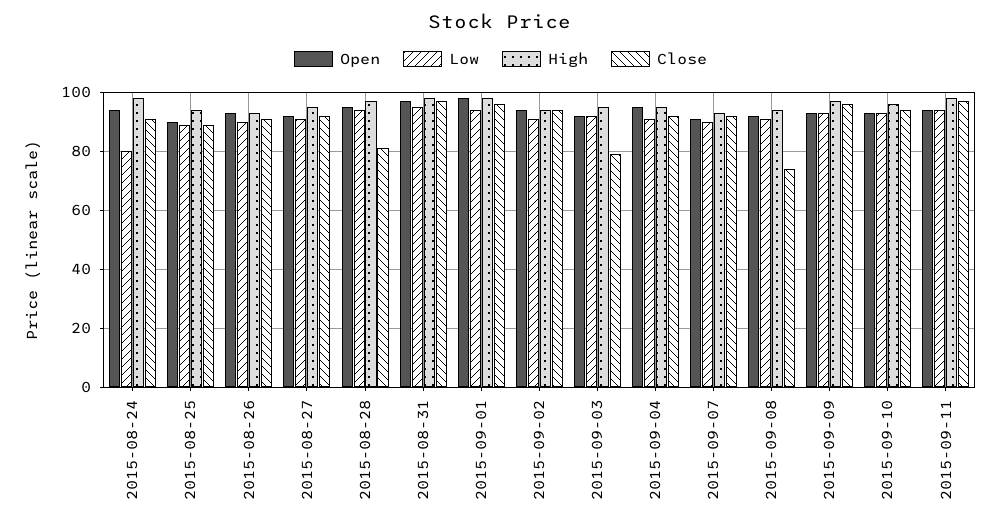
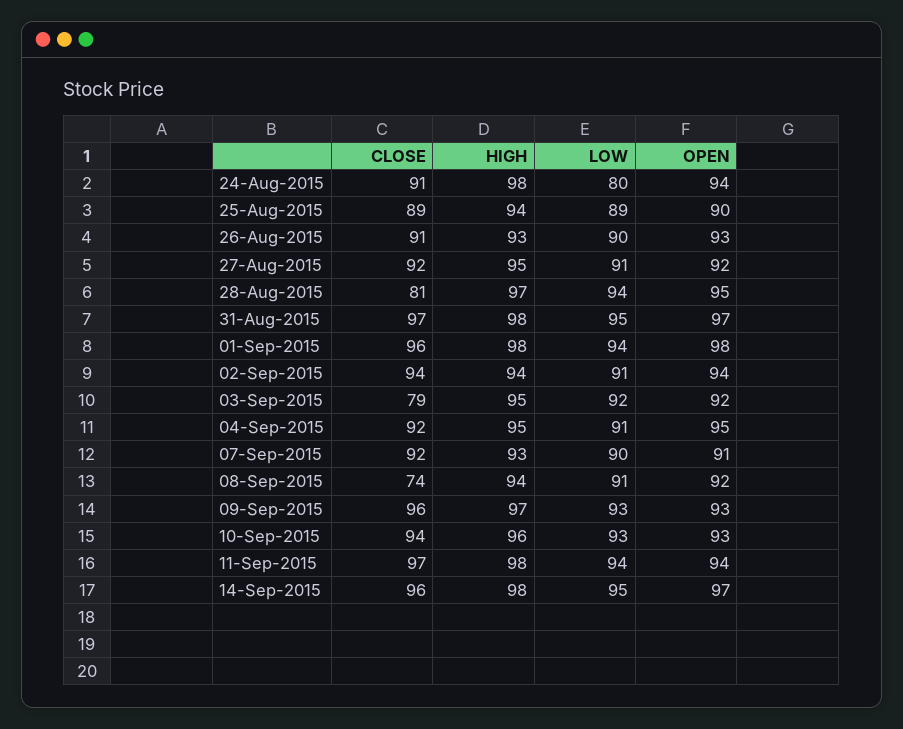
  {
    "Open": {
      "2015-08-24": 94,
      "2015-08-25": 90,
      "2015-08-26": 93,
      "2015-08-27": 92,
      "2015-08-28": 95,
      "2015-08-31": 97,
      "2015-09-01": 98,
      "2015-09-02": 94,
      "2015-09-03": 92,
      "2015-09-04": 95,
      "2015-09-07": 91,
      "2015-09-08": 92,
      "2015-09-09": 93,
      "2015-09-10": 93,
-     "2015-09-11": 94
+     "2015-09-11": 94,
+     "14-Sep-2015": 97
    },
    "Low": {
      "2015-08-24": 80,
      "2015-08-25": 89,
      "2015-08-26": 90,
      "2015-08-27": 91,
      "2015-08-28": 94,
      "2015-08-31": 95,
      "2015-09-01": 94,
      "2015-09-02": 91,
      "2015-09-03": 92,
      "2015-09-04": 91,
      "2015-09-07": 90,
      "2015-09-08": 91,
      "2015-09-09": 93,
      "2015-09-10": 93,
-     "2015-09-11": 94
+     "2015-09-11": 94,
+     "14-Sep-2015": 95
    },
    "High": {
      "2015-08-24": 98,
      "2015-08-25": 94,
      "2015-08-26": 93,
      "2015-08-27": 95,
      "2015-08-28": 97,
      "2015-08-31": 98,
      "2015-09-01": 98,
      "2015-09-02": 94,
      "2015-09-03": 95,
      "2015-09-04": 95,
      "2015-09-07": 93,
      "2015-09-08": 94,
      "2015-09-09": 97,
      "2015-09-10": 96,
-     "2015-09-11": 98
+     "2015-09-11": 98,
+     "14-Sep-2015": 98
    },
    "Close": {
      "2015-08-24": 91,
      "2015-08-25": 89,
      "2015-08-26": 91,
      "2015-08-27": 92,
      "2015-08-28": 81,
      "2015-08-31": 97,
      "2015-09-01": 96,
      "2015-09-02": 94,
      "2015-09-03": 79,
      "2015-09-04": 92,
      "2015-09-07": 92,
      "2015-09-08": 74,
      "2015-09-09": 96,
      "2015-09-10": 94,
-     "2015-09-11": 97
+     "2015-09-11": 97,
+     "14-Sep-2015": 96
    }
  }

